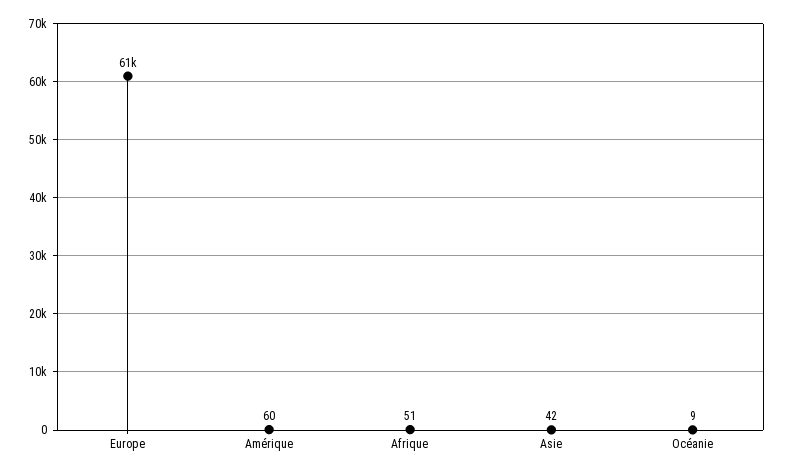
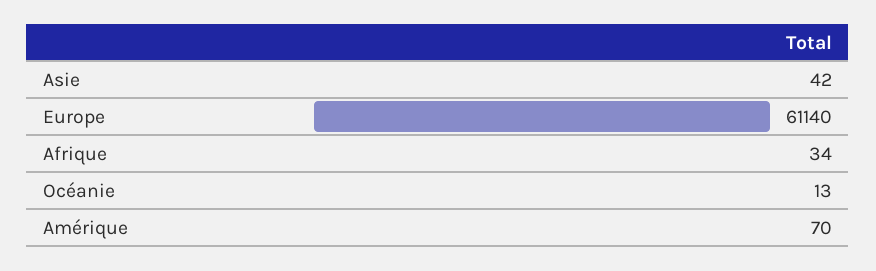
  {
    "Europe": 61140,
-   "Amérique": 60,
+   "Amérique": 70,
-   "Afrique": 51,
+   "Afrique": 34,
    "Asie": 42,
-   "Océanie": 9
+   "Océanie": 13
  }

